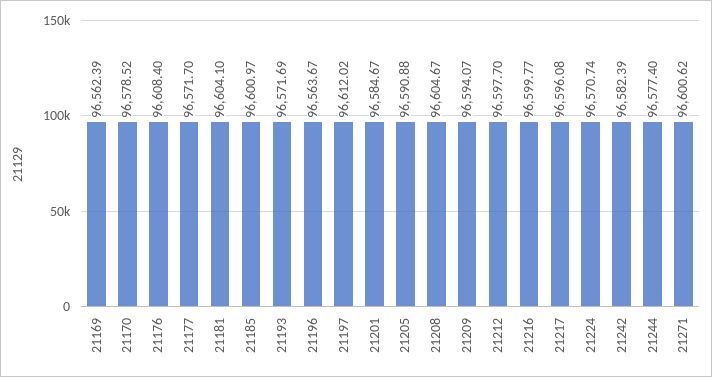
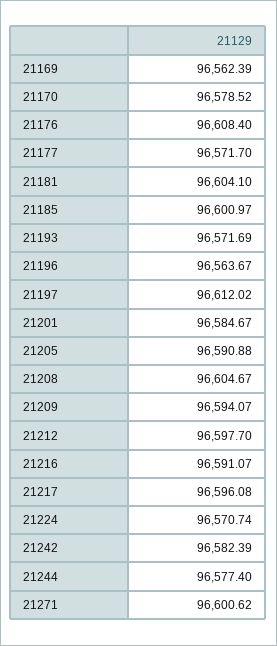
  {
    "21169": 96562.39,
    "21170": 96578.52,
    "21176": 96608.4,
    "21177": 96571.7,
    "21181": 96604.1,
    "21185": 96600.97,
    "21193": 96571.69,
    "21196": 96563.67,
    "21197": 96612.02,
    "21201": 96584.67,
    "21205": 96590.88,
    "21208": 96604.67,
    "21209": 96594.07,
    "21212": 96597.7,
-   "21216": 96599.77,
+   "21216": 96591.07,
    "21217": 96596.08,
    "21224": 96570.74,
    "21242": 96582.39,
    "21244": 96577.4,
    "21271": 96600.62
  }

